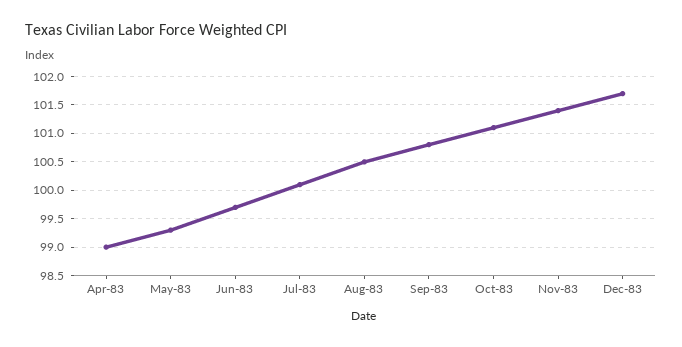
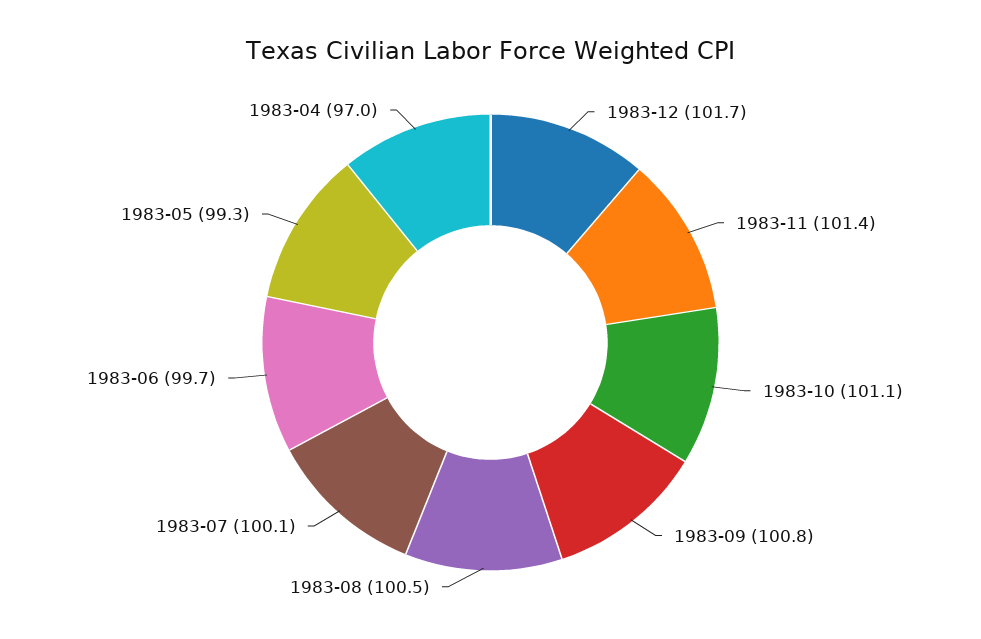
  {
-   "Apr-83": 99,
+   "Apr-83": 97,
    "May-83": 99.3,
    "Jun-83": 99.7,
    "Jul-83": 100.1,
    "Aug-83": 100.5,
    "Sep-83": 100.8,
    "Oct-83": 101.1,
    "Nov-83": 101.4,
    "Dec-83": 101.7
  }

